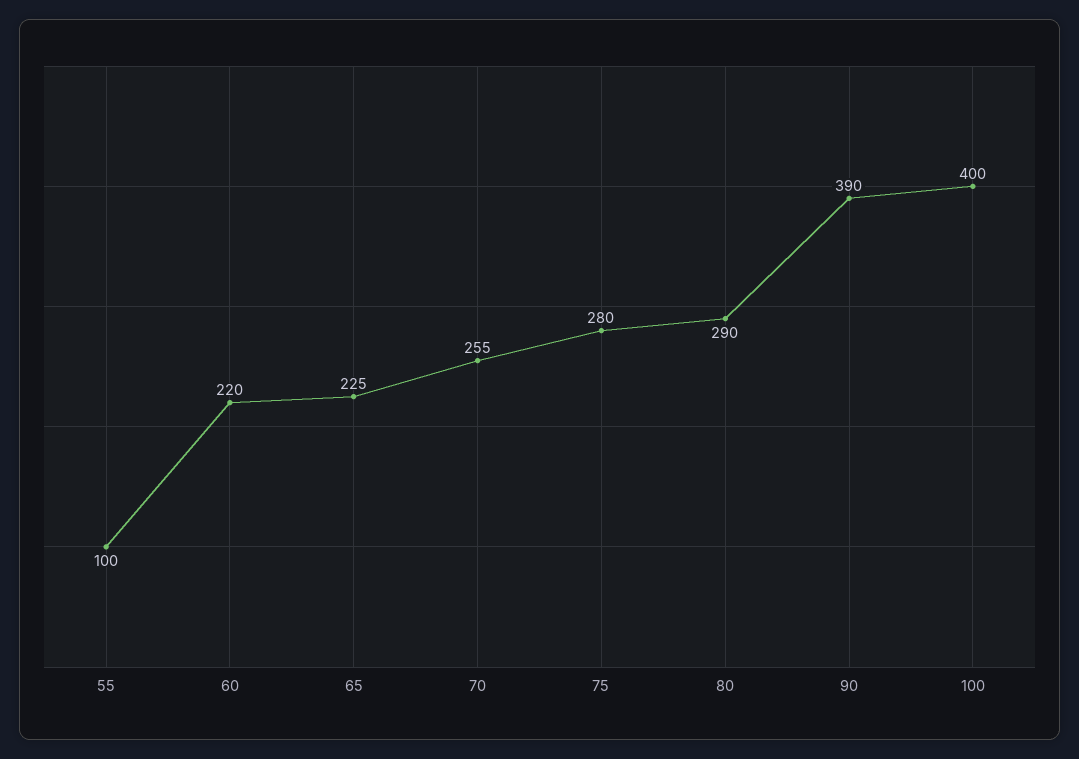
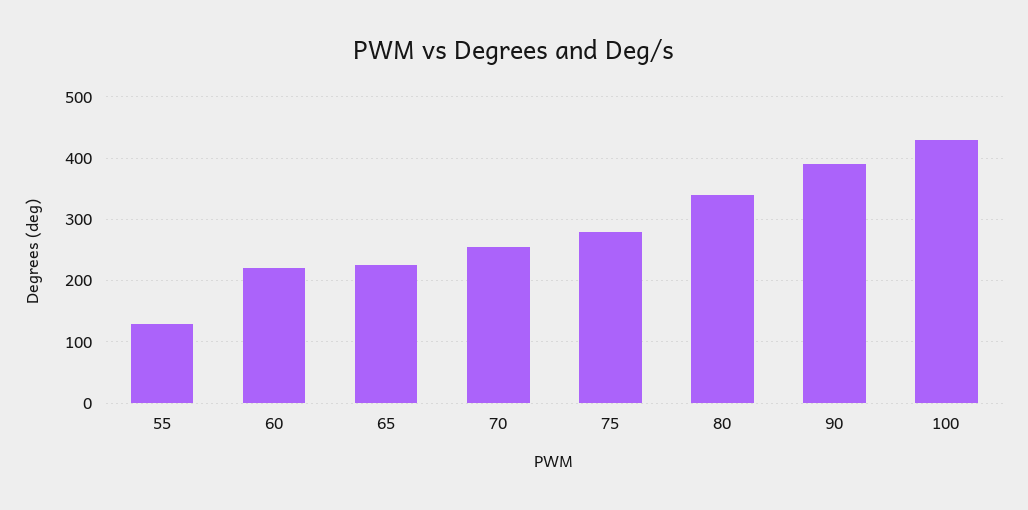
  {
-   "55": 100,
+   "55": 130,
    "60": 220,
    "65": 225,
    "70": 255,
    "75": 280,
-   "80": 290,
+   "80": 340,
    "90": 390,
-   "100": 400
+   "100": 430
  }

